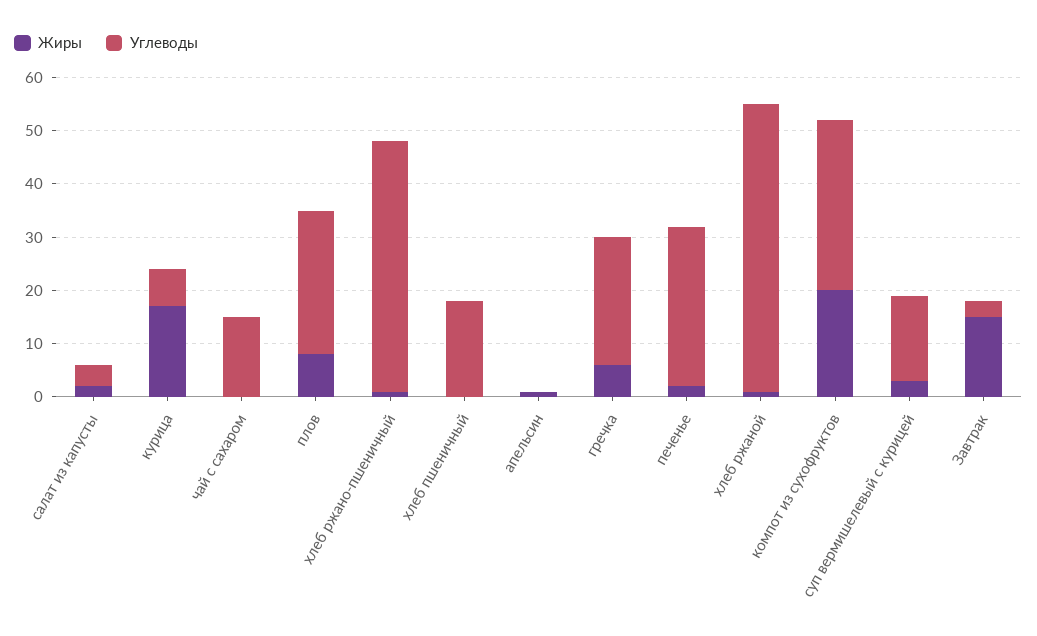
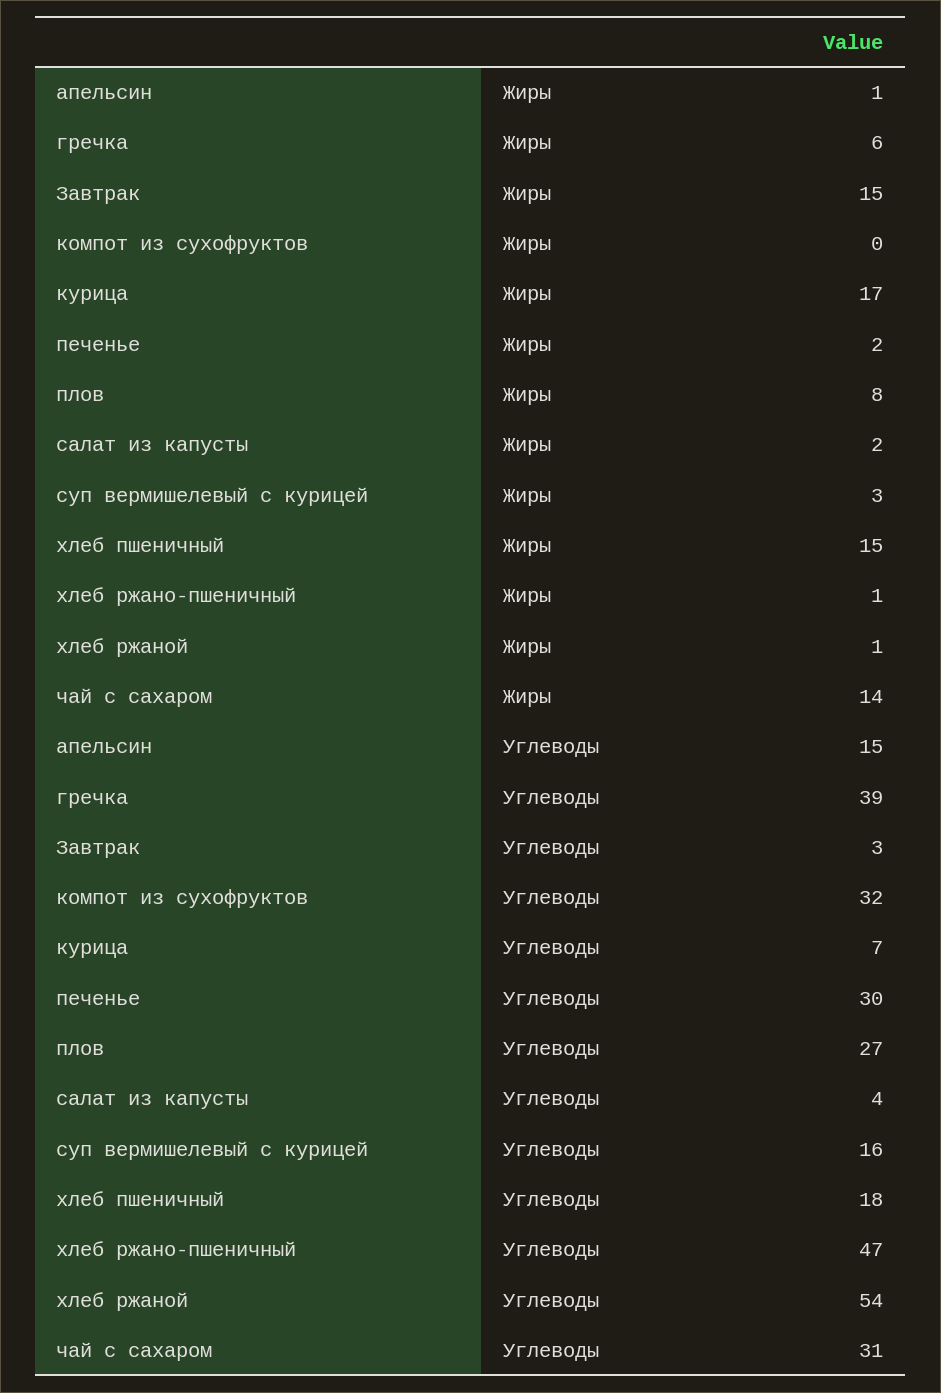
  {
    "Жиры": {
      "салат из капусты": 2,
      "курица": 17,
-     "чай с сахаром": 0,
+     "чай с сахаром": 14,
      "плов": 8,
      "хлеб ржано-пшеничный": 1,
-     "хлеб пшеничный": 0,
+     "хлеб пшеничный": 15,
      "апельсин": 1,
      "гречка": 6,
      "печенье": 2,
      "хлеб ржаной": 1,
-     "компот из сухофруктов": 20,
+     "компот из сухофруктов": 0,
      "суп вермишелевый с курицей": 3,
      "Завтрак": 15
    },
    "Углеводы": {
      "салат из капусты": 4,
      "курица": 7,
-     "чай с сахаром": 15,
+     "чай с сахаром": 31,
      "плов": 27,
      "хлеб ржано-пшеничный": 47,
      "хлеб пшеничный": 18,
-     "апельсин": 0,
+     "апельсин": 15,
-     "гречка": 25,
+     "гречка": 39,
      "печенье": 30,
      "хлеб ржаной": 54,
      "компот из сухофруктов": 32,
      "суп вермишелевый с курицей": 16,
      "Завтрак": 3
    }
  }

